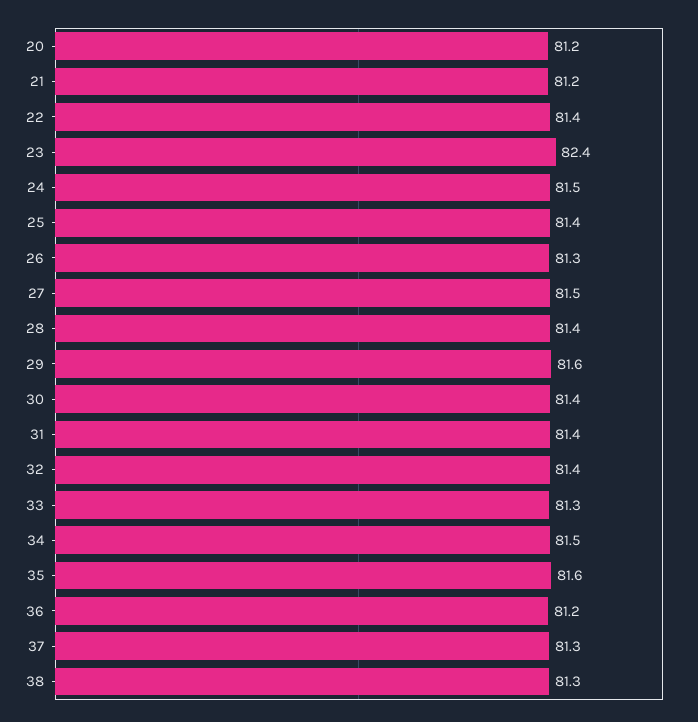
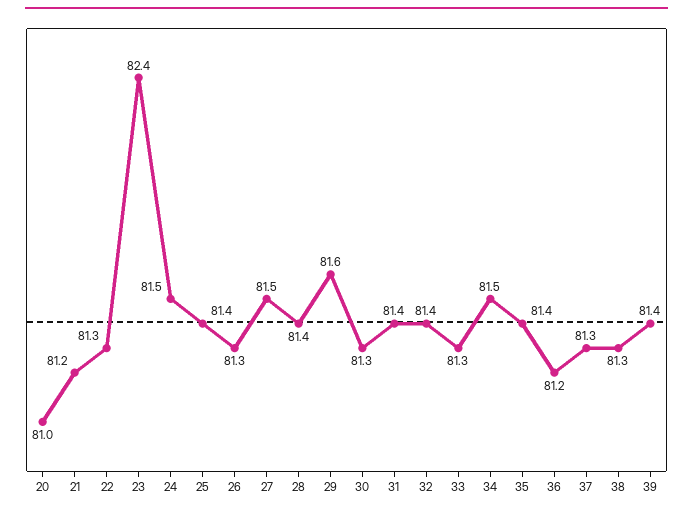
  {
-   "20": 81.2,
+   "20": 81,
    "21": 81.2,
-   "22": 81.4,
+   "22": 81.3,
    "23": 82.4,
    "24": 81.5,
    "25": 81.4,
    "26": 81.3,
    "27": 81.5,
    "28": 81.4,
    "29": 81.6,
-   "30": 81.4,
+   "30": 81.3,
    "31": 81.4,
    "32": 81.4,
    "33": 81.3,
    "34": 81.5,
-   "35": 81.6,
+   "35": 81.4,
    "36": 81.2,
    "37": 81.3,
-   "38": 81.3
+   "38": 81.3,
+   "39": 81.4
  }

